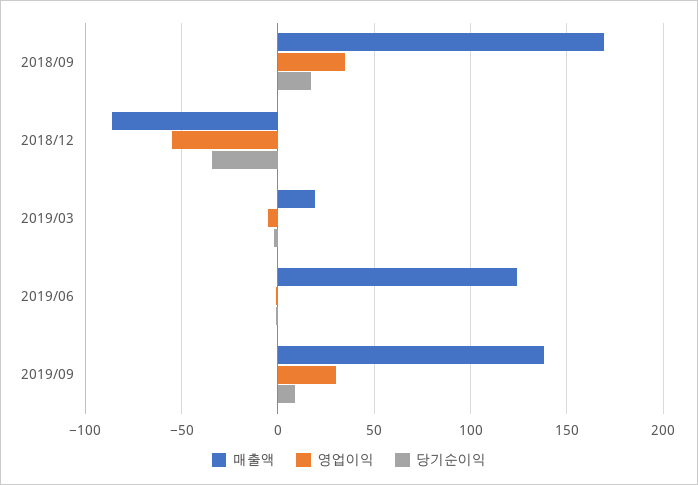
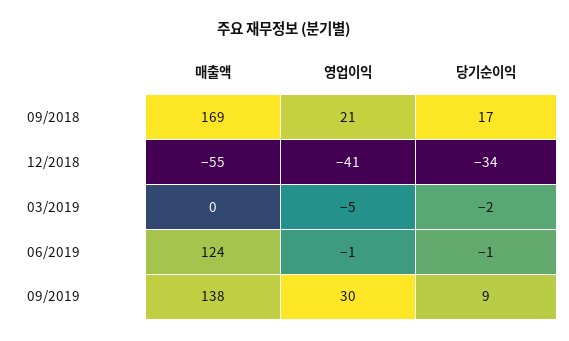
  {
    "매출액": {
      "2018/09": 169,
-     "2018/12": -85,
+     "2018/12": -55,
-     "2019/03": 20,
+     "2019/03": 0,
      "2019/06": 124,
      "2019/09": 138
    },
    "영업이익": {
-     "2018/09": 35,
+     "2018/09": 21,
-     "2018/12": -55,
+     "2018/12": -41,
      "2019/03": -5,
      "2019/06": -1,
      "2019/09": 30
    },
    "당기순이익": {
      "2018/09": 17,
      "2018/12": -34,
      "2019/03": -2,
      "2019/06": -1,
      "2019/09": 9
    }
  }

